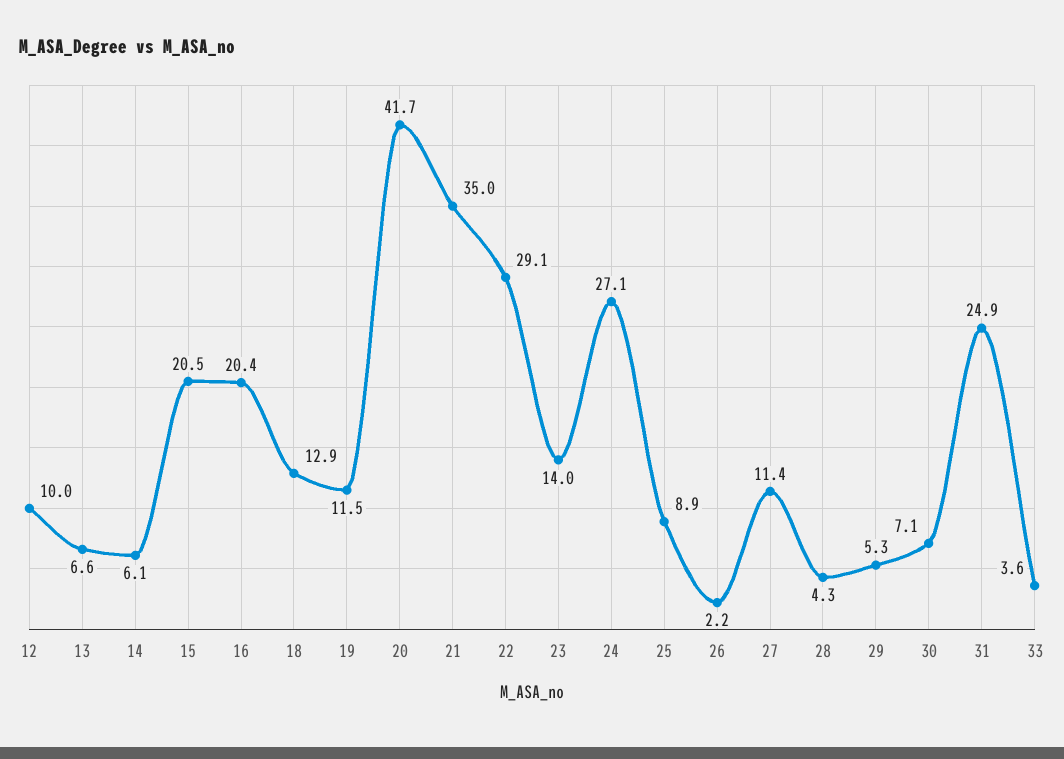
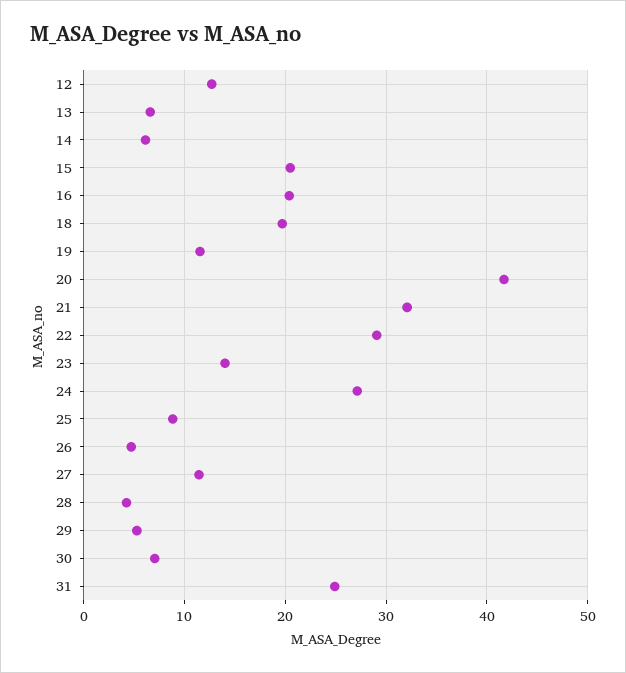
  {
-   "12": 10,
+   "12": 13,
    "13": 6.6,
    "14": 6.1,
    "15": 20.5,
    "16": 20.4,
-   "18": 12.9,
+   "18": 20,
    "19": 11.5,
    "20": 41.7,
-   "21": 35,
+   "21": 32,
    "22": 29.1,
    "23": 14,
    "24": 27.1,
    "25": 8.9,
-   "26": 2.2,
+   "26": 5,
    "27": 11.4,
    "28": 4.3,
    "29": 5.3,
    "30": 7.1,
-   "31": 24.9,
+   "31": 24.9
-   "33": 3.6
  }

